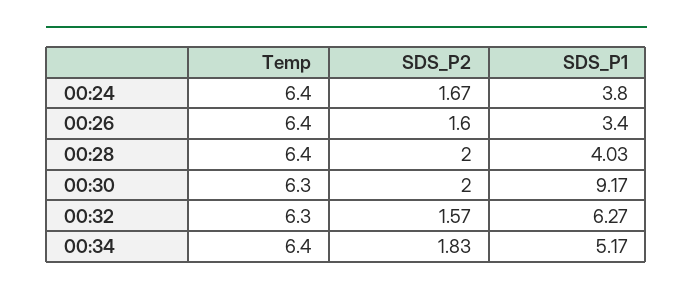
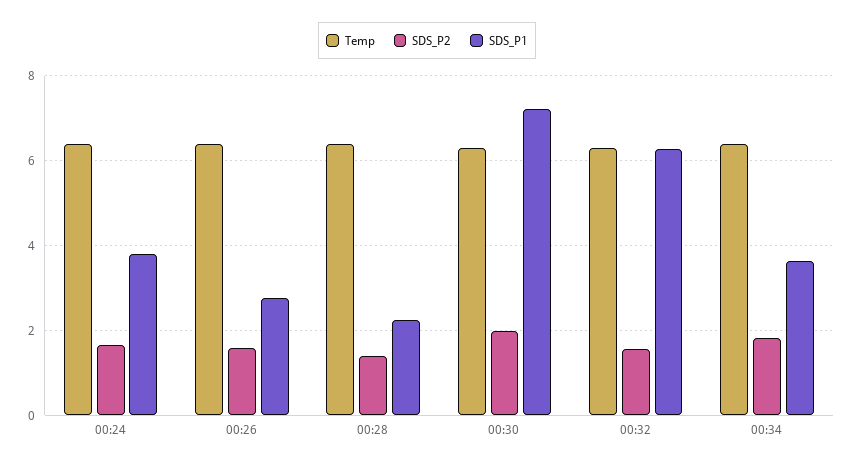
  {
    "Temp": {
      "00:24": 6.4,
      "00:26": 6.4,
      "00:28": 6.4,
      "00:30": 6.3,
      "00:32": 6.3,
      "00:34": 6.4
    },
    "SDS_P2": {
      "00:24": 1.67,
      "00:26": 1.6,
-     "00:28": 2,
+     "00:28": 1.4,
      "00:30": 2,
      "00:32": 1.57,
      "00:34": 1.83
    },
    "SDS_P1": {
      "00:24": 3.8,
-     "00:26": 3.4,
+     "00:26": 2.8,
-     "00:28": 4.03,
+     "00:28": 2.2,
-     "00:30": 9.17,
+     "00:30": 7.2,
      "00:32": 6.27,
-     "00:34": 5.17
+     "00:34": 3.6
    }
  }

